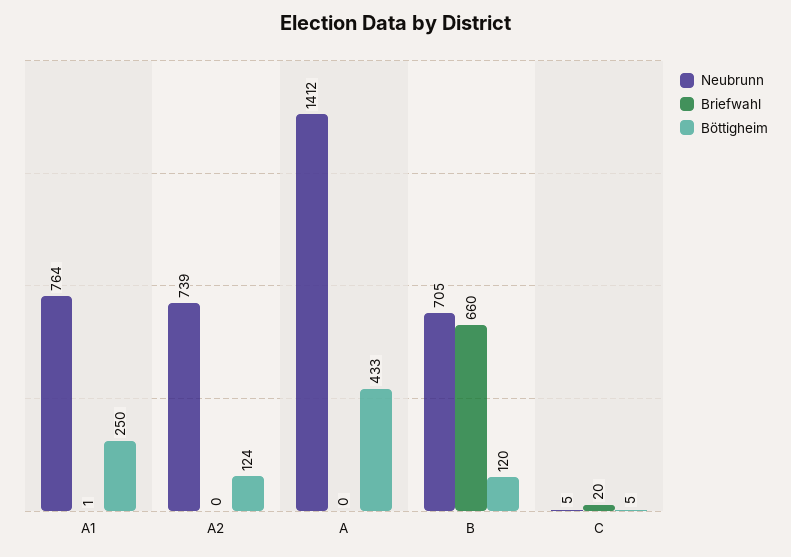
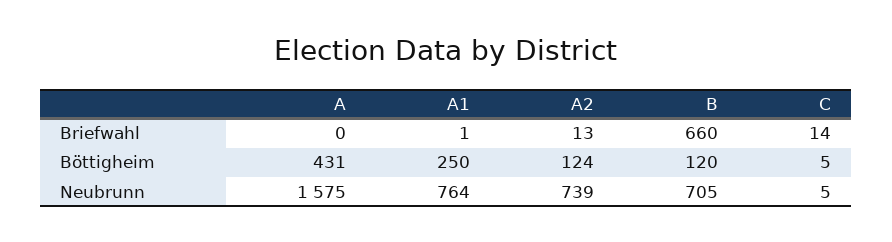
  {
    "Neubrunn": {
      "A1": 764,
      "A2": 739,
-     "A": 1412,
+     "A": 1575,
      "B": 705,
      "C": 5
    },
    "Briefwahl": {
      "A1": 1,
-     "A2": 0,
+     "A2": 13,
      "A": 0,
      "B": 660,
-     "C": 20
+     "C": 14
    },
    "Böttigheim": {
      "A1": 250,
      "A2": 124,
-     "A": 433,
+     "A": 431,
      "B": 120,
      "C": 5
    }
  }

